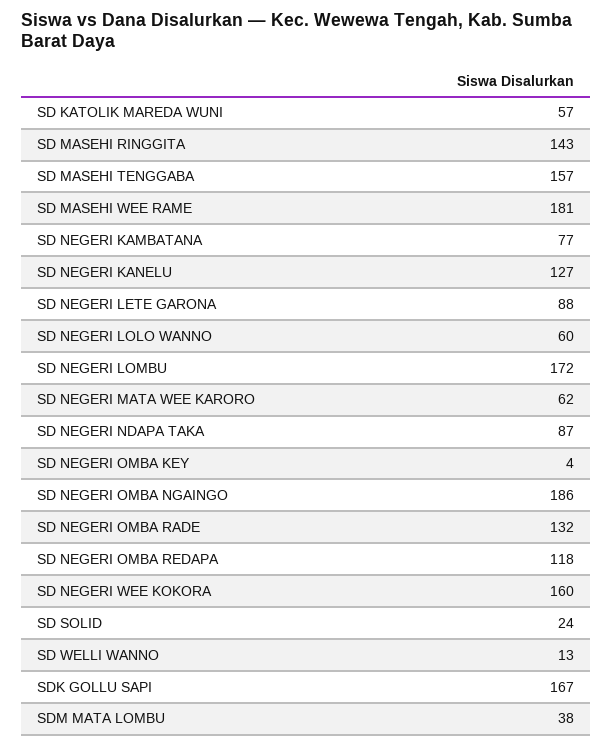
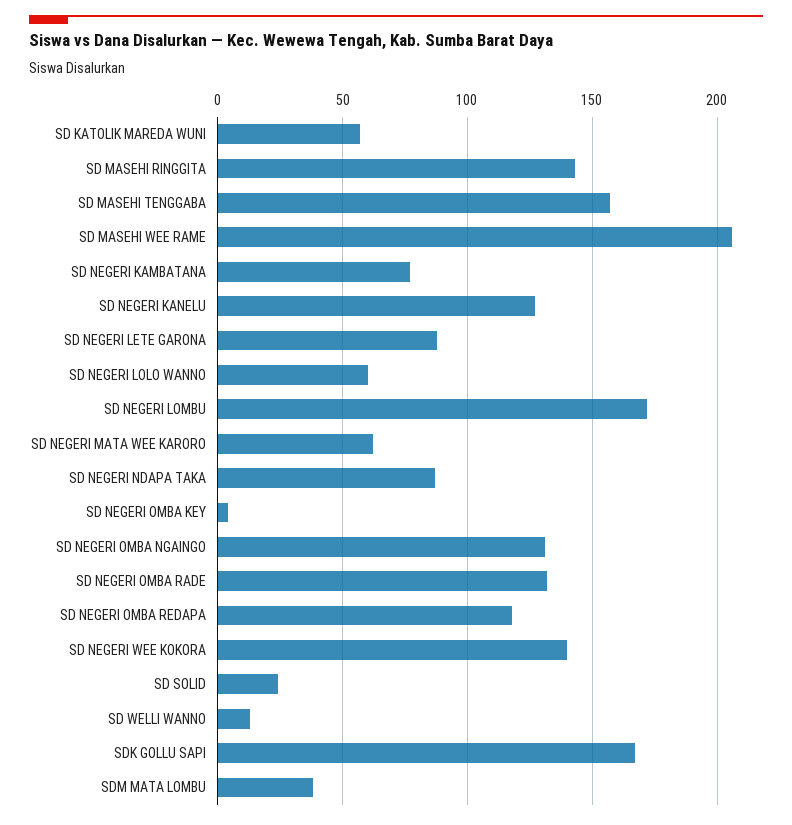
  {
    "SD KATOLIK MAREDA WUNI": 57,
    "SD MASEHI RINGGITA": 143,
    "SD MASEHI TENGGABA": 157,
-   "SD MASEHI WEE RAME": 181,
+   "SD MASEHI WEE RAME": 205,
    "SD NEGERI KAMBATANA": 77,
    "SD NEGERI KANELU": 127,
    "SD NEGERI LETE GARONA": 88,
    "SD NEGERI LOLO WANNO": 60,
    "SD NEGERI LOMBU": 172,
    "SD NEGERI MATA WEE KARORO": 62,
    "SD NEGERI NDAPA TAKA": 87,
    "SD NEGERI OMBA KEY": 4,
-   "SD NEGERI OMBA NGAINGO": 186,
+   "SD NEGERI OMBA NGAINGO": 130,
    "SD NEGERI OMBA RADE": 132,
    "SD NEGERI OMBA REDAPA": 118,
-   "SD NEGERI WEE KOKORA": 160,
+   "SD NEGERI WEE KOKORA": 140,
    "SD SOLID": 24,
    "SD WELLI WANNO": 13,
    "SDK GOLLU SAPI": 167,
    "SDM MATA LOMBU": 38
  }

